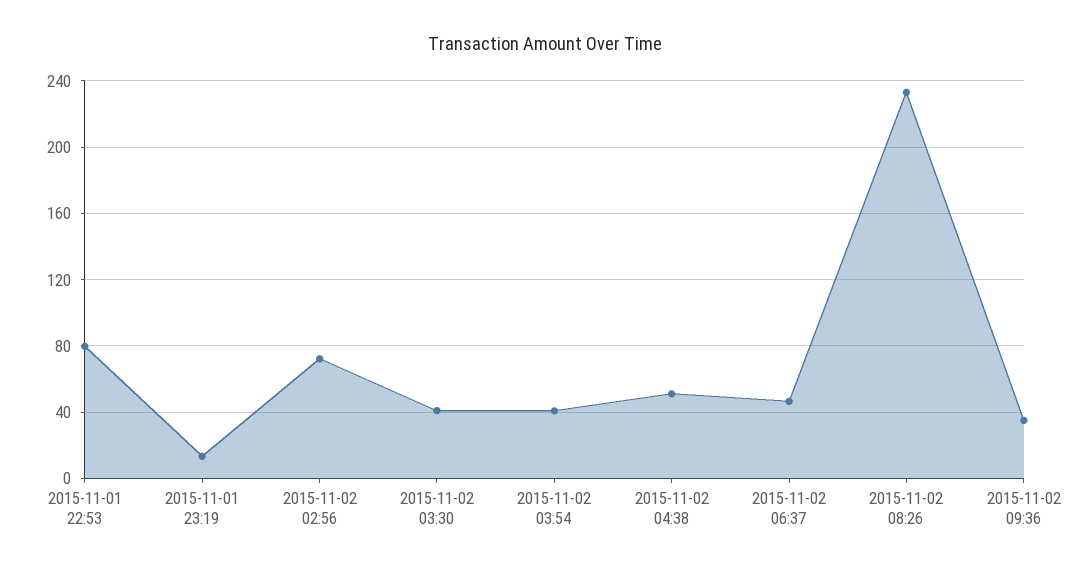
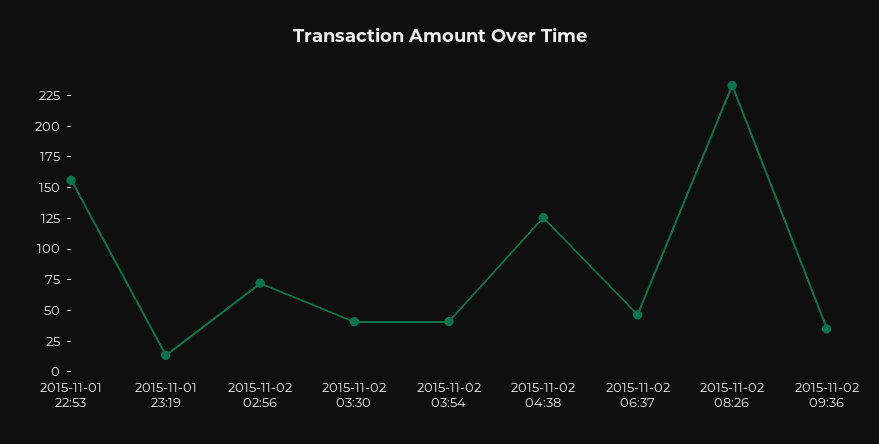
  {
-   "2015-11-01 22:53": 80,
+   "2015-11-01 22:53": 150,
    "2015-11-01 23:19": 15,
    "2015-11-02 02:56": 70,
    "2015-11-02 03:30": 40,
    "2015-11-02 03:54": 40,
-   "2015-11-02 04:38": 50,
+   "2015-11-02 04:38": 125,
    "2015-11-02 06:37": 45,
    "2015-11-02 08:26": 235,
    "2015-11-02 09:36": 35
  }

